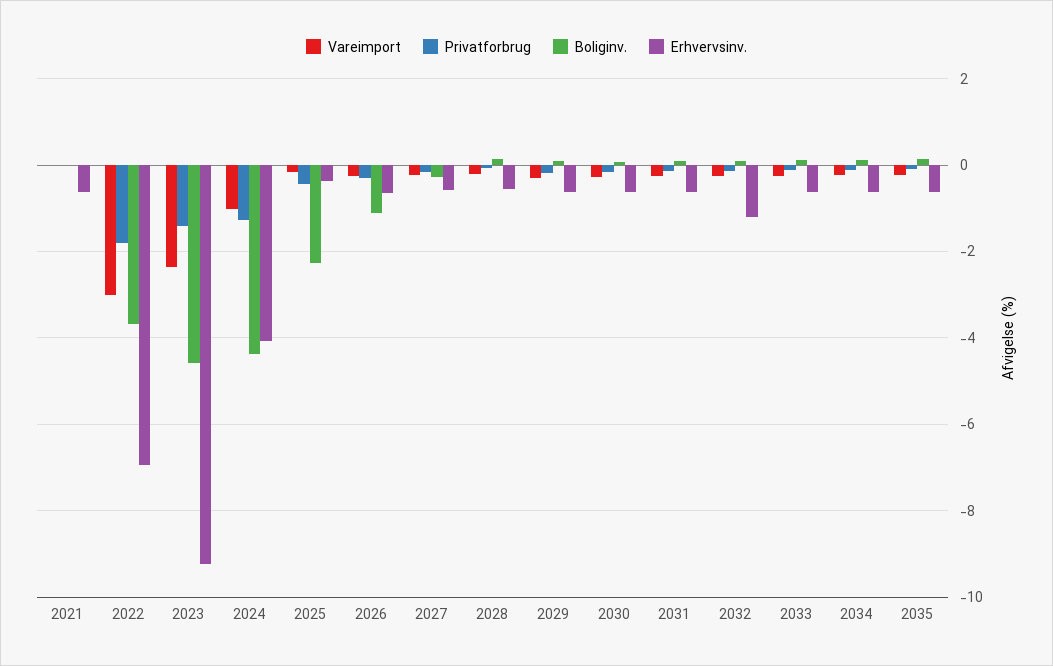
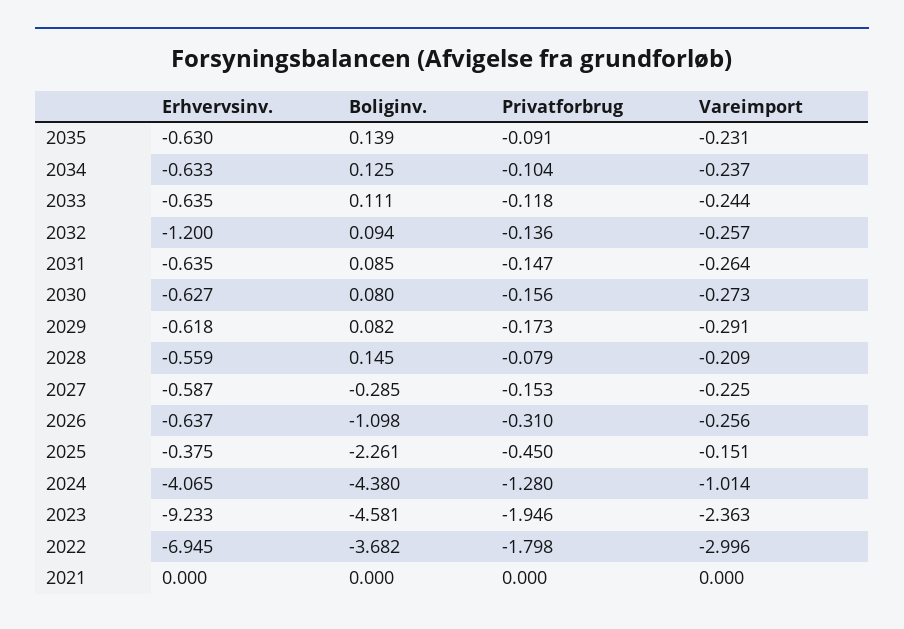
  {
    "Vareimport": {
      "2021": 0,
      "2022": -2.996,
      "2023": -2.363,
      "2024": -1.014,
      "2025": -0.151,
      "2026": -0.256,
      "2027": -0.225,
      "2028": -0.209,
      "2029": -0.291,
      "2030": -0.273,
      "2031": -0.264,
      "2032": -0.257,
      "2033": -0.244,
      "2034": -0.237,
      "2035": -0.231
    },
    "Privatforbrug": {
      "2021": 0,
      "2022": -1.798,
-     "2023": -1.4,
+     "2023": -1.946,
      "2024": -1.28,
      "2025": -0.45,
      "2026": -0.31,
      "2027": -0.153,
      "2028": -0.079,
      "2029": -0.173,
      "2030": -0.156,
      "2031": -0.147,
      "2032": -0.136,
      "2033": -0.118,
      "2034": -0.104,
      "2035": -0.091
    },
    "Boliginv.": {
      "2021": 0,
      "2022": -3.682,
      "2023": -4.581,
      "2024": -4.38,
      "2025": -2.261,
      "2026": -1.098,
      "2027": -0.285,
      "2028": 0.145,
      "2029": 0.082,
      "2030": 0.08,
      "2031": 0.085,
      "2032": 0.094,
      "2033": 0.111,
      "2034": 0.125,
      "2035": 0.139
    },
    "Erhvervsinv.": {
-     "2021": -0.6,
+     "2021": 0,
      "2022": -6.945,
      "2023": -9.233,
      "2024": -4.065,
      "2025": -0.375,
      "2026": -0.637,
      "2027": -0.587,
      "2028": -0.559,
      "2029": -0.618,
      "2030": -0.627,
      "2031": -0.635,
      "2032": -1.2,
      "2033": -0.635,
      "2034": -0.633,
      "2035": -0.63
    }
  }

